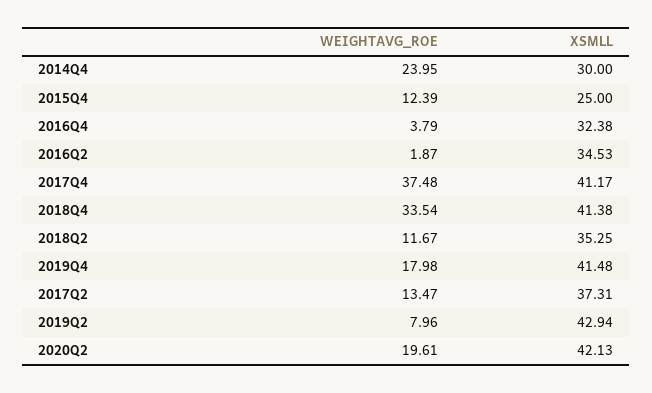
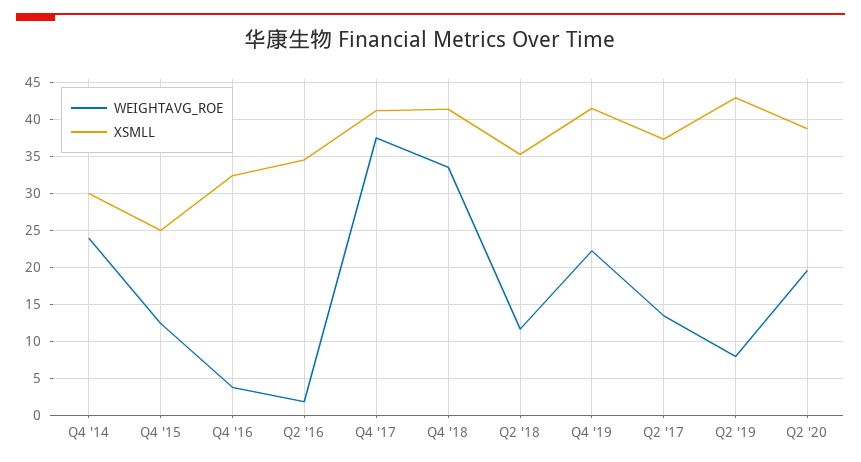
  {
    "WEIGHTAVG_ROE": {
      "2014Q4": 23.95,
      "2015Q4": 12.39,
      "2016Q4": 3.79,
      "2016Q2": 1.87,
      "2017Q4": 37.48,
      "2018Q4": 33.54,
      "2018Q2": 11.67,
-     "2019Q4": 17.98,
+     "2019Q4": 22,
      "2017Q2": 13.47,
      "2019Q2": 7.96,
      "2020Q2": 19.61
    },
    "XSMLL": {
      "2014Q4": 30,
      "2015Q4": 25,
      "2016Q4": 32.38,
      "2016Q2": 34.53,
      "2017Q4": 41.17,
      "2018Q4": 41.38,
      "2018Q2": 35.25,
      "2019Q4": 41.48,
      "2017Q2": 37.31,
      "2019Q2": 42.94,
-     "2020Q2": 42.13
+     "2020Q2": 39
    }
  }

